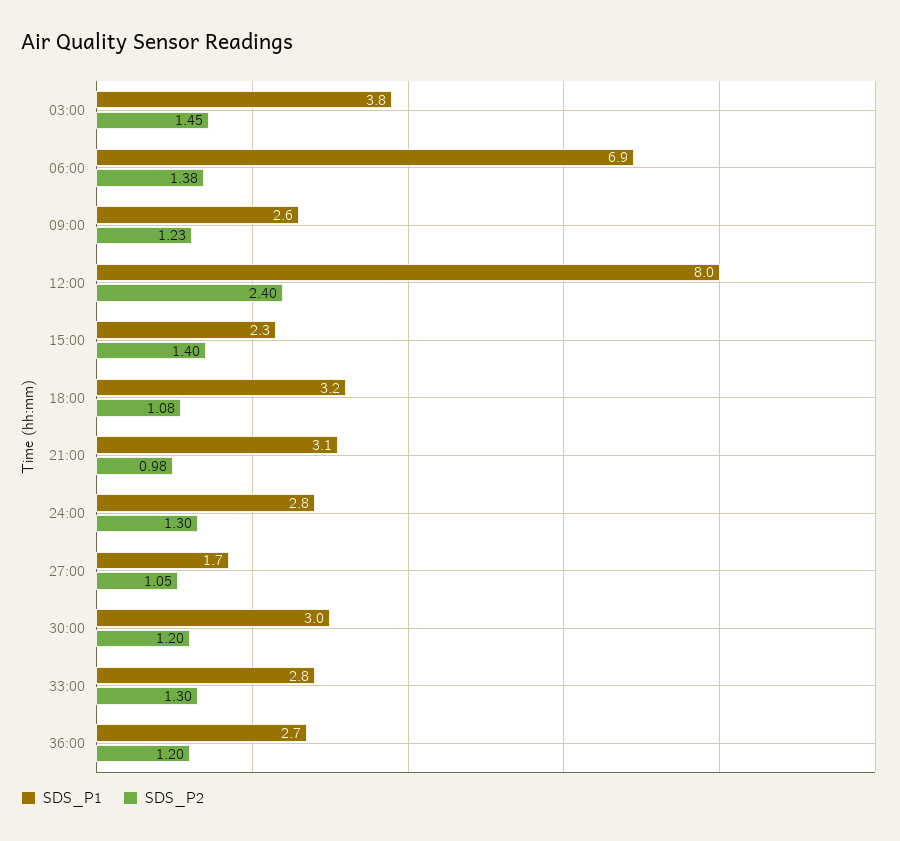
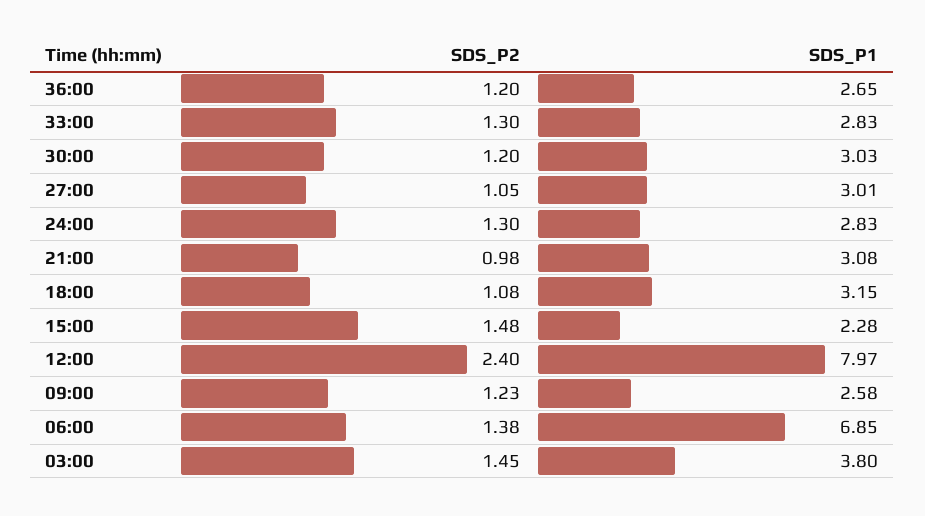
  {
    "SDS_P1": {
      "03:00": 3.8,
      "06:00": 6.85,
      "09:00": 2.58,
      "12:00": 7.97,
      "15:00": 2.28,
      "18:00": 3.15,
      "21:00": 3.08,
      "24:00": 2.83,
-     "27:00": 1.7,
+     "27:00": 3.01,
      "30:00": 3.03,
      "33:00": 2.83,
      "36:00": 2.65
    },
    "SDS_P2": {
      "03:00": 1.45,
      "06:00": 1.38,
      "09:00": 1.23,
      "12:00": 2.4,
-     "15:00": 1.4,
+     "15:00": 1.48,
      "18:00": 1.08,
      "21:00": 0.98,
      "24:00": 1.3,
      "27:00": 1.05,
      "30:00": 1.2,
      "33:00": 1.3,
      "36:00": 1.2
    }
  }

